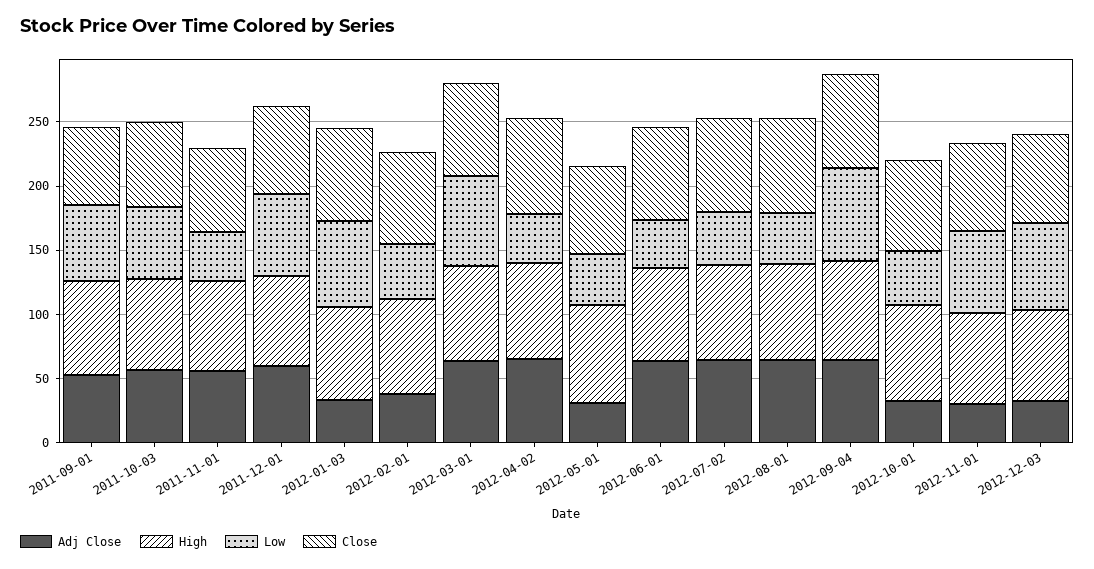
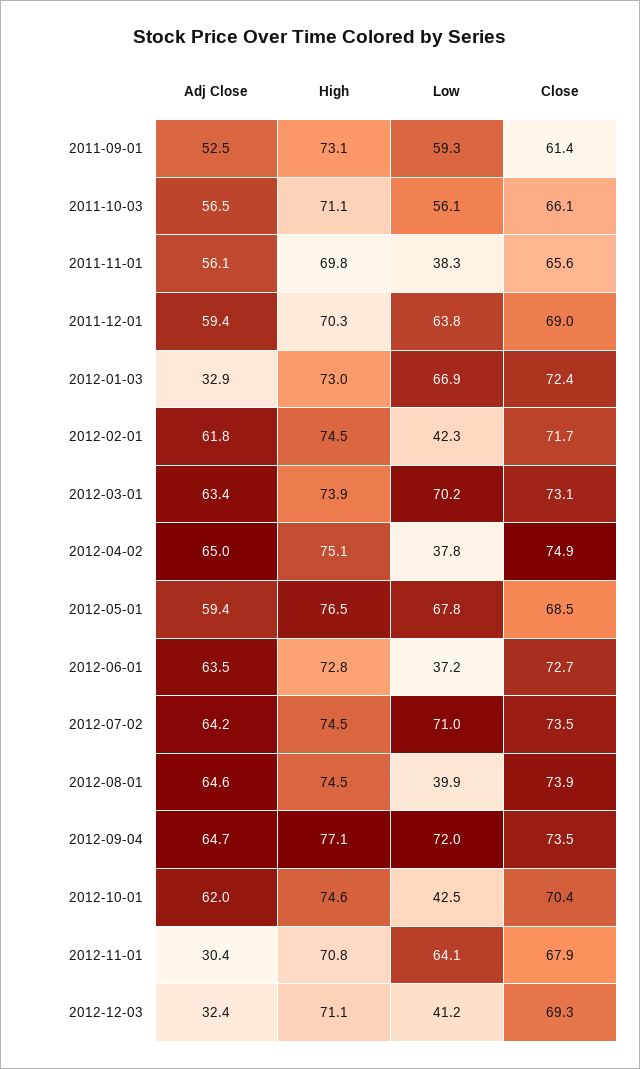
  {
    "Adj Close": {
      "2011-09-01": 52.5,
      "2011-10-03": 56.5,
      "2011-11-01": 56.1,
      "2011-12-01": 59.4,
      "2012-01-03": 32.9,
-     "2012-02-01": 40,
+     "2012-02-01": 61.8,
      "2012-03-01": 63.4,
      "2012-04-02": 65,
-     "2012-05-01": 30,
+     "2012-05-01": 59.4,
      "2012-06-01": 63.5,
      "2012-07-02": 64.2,
      "2012-08-01": 64.6,
      "2012-09-04": 64.7,
-     "2012-10-01": 30,
+     "2012-10-01": 62,
      "2012-11-01": 30.4,
      "2012-12-03": 32.4
    },
    "High": {
      "2011-09-01": 73.1,
      "2011-10-03": 71.1,
      "2011-11-01": 69.8,
      "2011-12-01": 70.3,
      "2012-01-03": 73,
      "2012-02-01": 74.5,
      "2012-03-01": 73.9,
      "2012-04-02": 75.1,
      "2012-05-01": 76.5,
      "2012-06-01": 72.8,
      "2012-07-02": 74.5,
      "2012-08-01": 74.5,
      "2012-09-04": 77.1,
      "2012-10-01": 74.6,
      "2012-11-01": 70.8,
      "2012-12-03": 71.1
    },
    "Low": {
      "2011-09-01": 59.3,
      "2011-10-03": 56.1,
      "2011-11-01": 38.3,
      "2011-12-01": 63.8,
      "2012-01-03": 66.9,
      "2012-02-01": 42.3,
      "2012-03-01": 70.2,
      "2012-04-02": 37.8,
-     "2012-05-01": 40,
+     "2012-05-01": 67.8,
      "2012-06-01": 37.2,
-     "2012-07-02": 40,
+     "2012-07-02": 71,
      "2012-08-01": 39.9,
      "2012-09-04": 72,
      "2012-10-01": 42.5,
      "2012-11-01": 64.1,
-     "2012-12-03": 70
+     "2012-12-03": 41.2
    },
    "Close": {
      "2011-09-01": 61.4,
      "2011-10-03": 66.1,
      "2011-11-01": 65.6,
      "2011-12-01": 69,
      "2012-01-03": 72.4,
      "2012-02-01": 71.7,
      "2012-03-01": 73.1,
      "2012-04-02": 74.9,
      "2012-05-01": 68.5,
      "2012-06-01": 72.7,
      "2012-07-02": 73.5,
      "2012-08-01": 73.9,
      "2012-09-04": 73.5,
      "2012-10-01": 70.4,
      "2012-11-01": 67.9,
      "2012-12-03": 69.3
    }
  }

